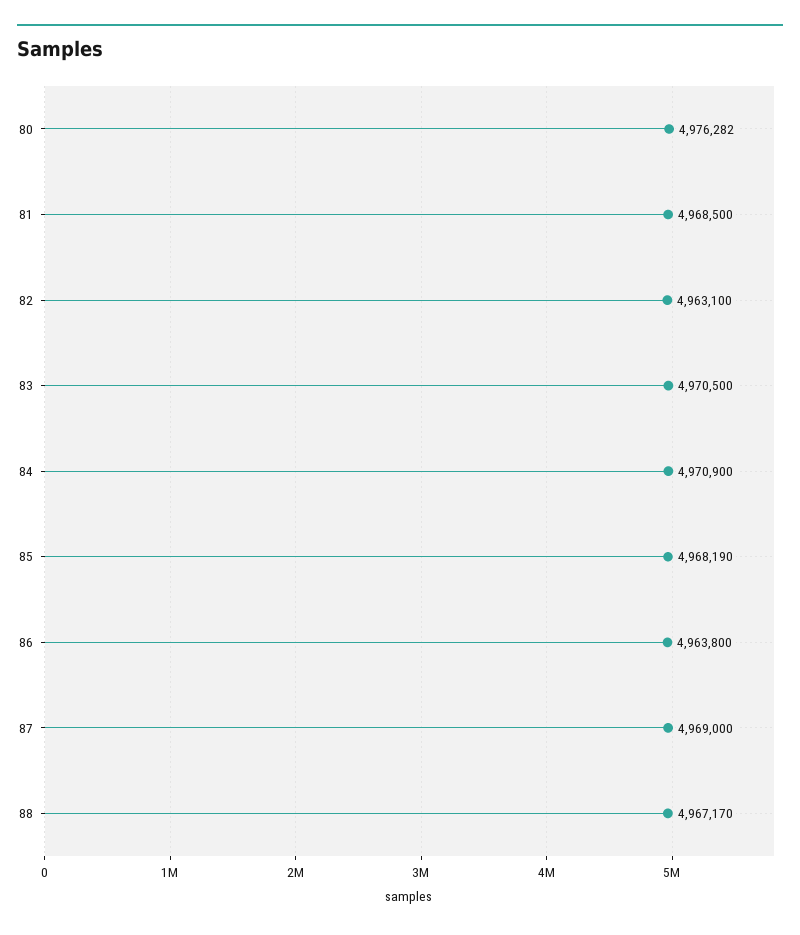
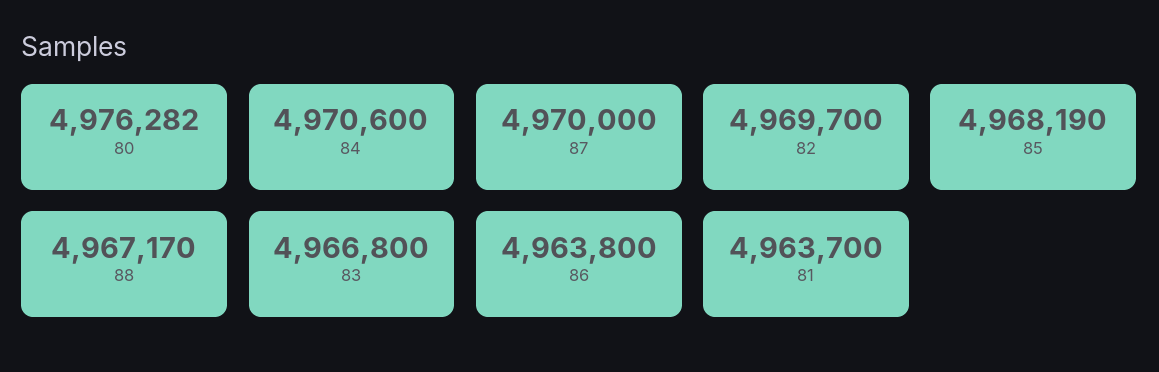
  {
    "80": 4976282,
-   "81": 4968500,
+   "81": 4963700,
-   "82": 4963100,
+   "82": 4969700,
-   "83": 4970500,
+   "83": 4966800,
-   "84": 4970900,
+   "84": 4970600,
    "85": 4968190,
    "86": 4963800,
-   "87": 4969000,
+   "87": 4970000,
    "88": 4967170
  }

